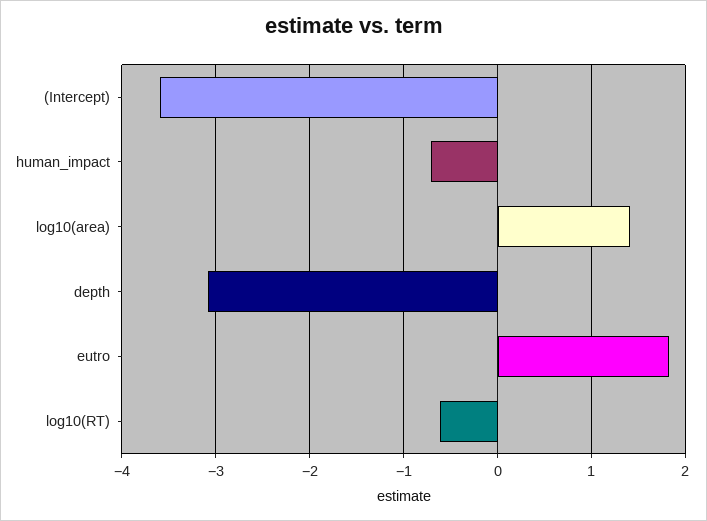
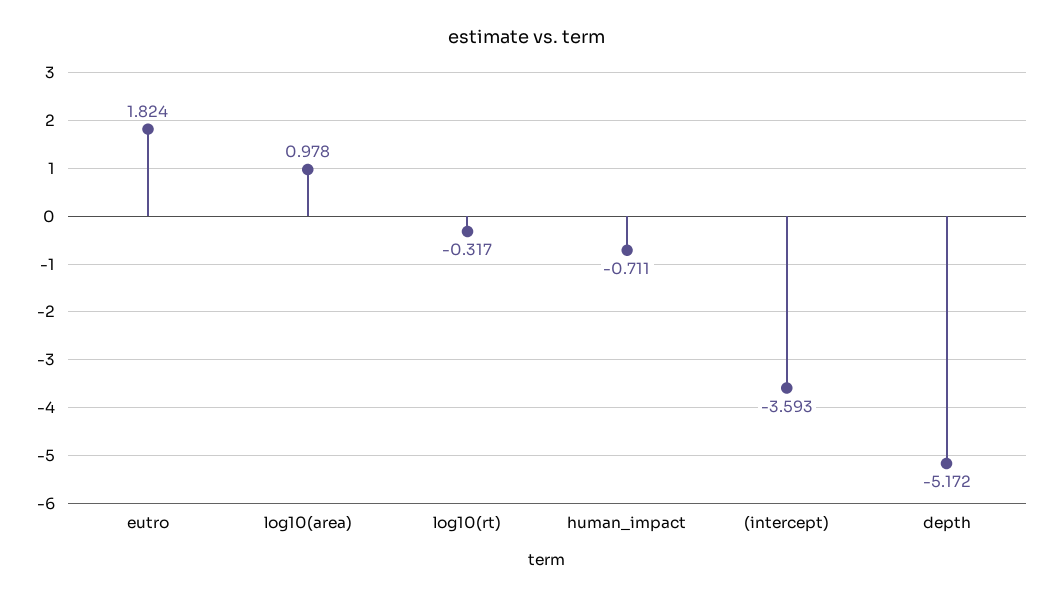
  {
    "(Intercept)": -3.593,
    "human_impact": -0.711,
-   "log10(area)": 1.4,
+   "log10(area)": 0.978,
-   "depth": -3.1,
+   "depth": -5.172,
    "eutro": 1.824,
-   "log10(RT)": -0.6
+   "log10(RT)": -0.317
  }

